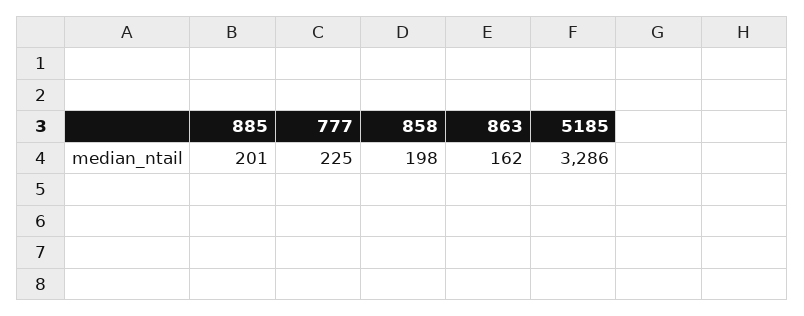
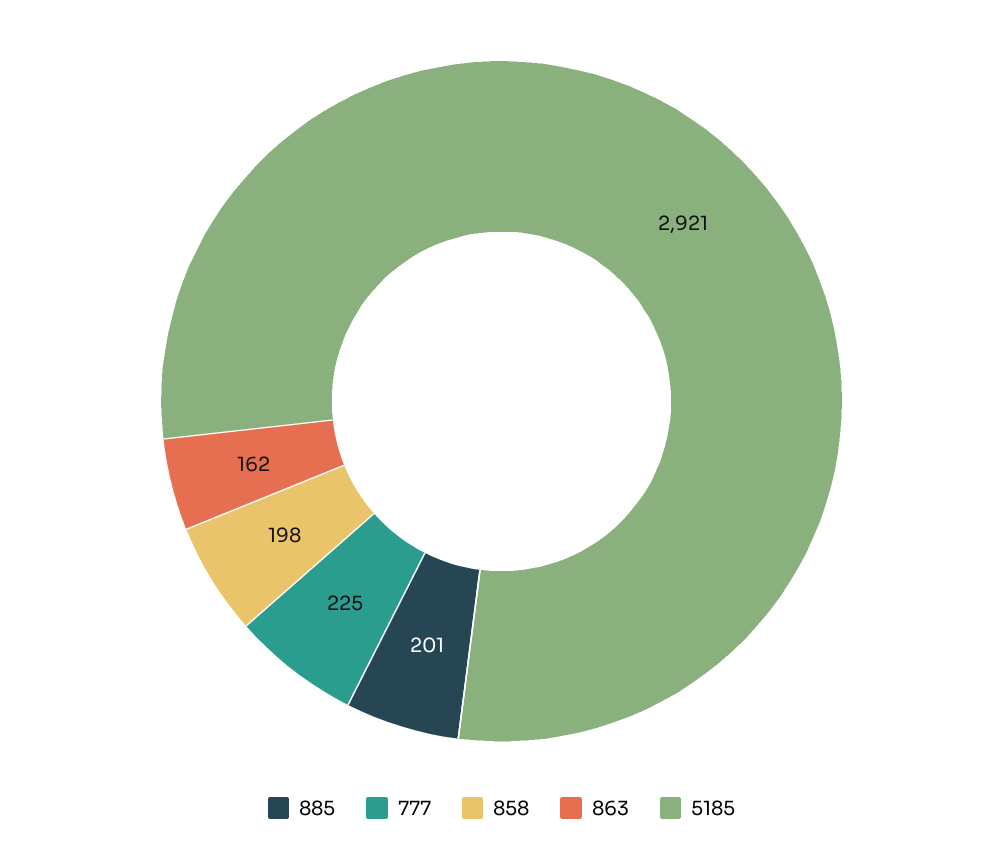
  {
    "885": 201,
    "777": 225,
    "858": 198,
    "863": 162,
-   "5185": 3286
+   "5185": 2921
  }

